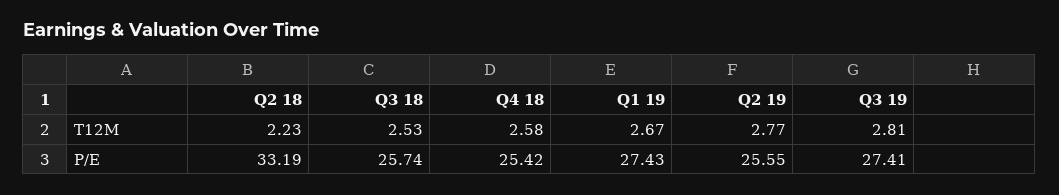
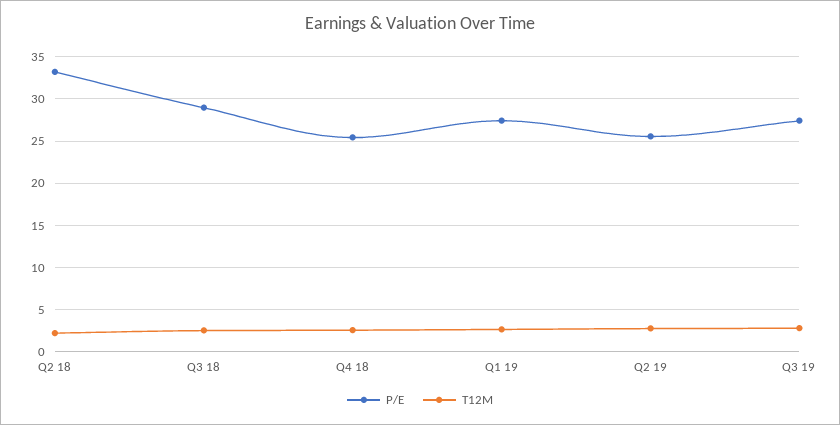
  {
    "T12M": {
      "Q2 18": 2.23,
      "Q3 18": 2.53,
      "Q4 18": 2.58,
      "Q1 19": 2.67,
      "Q2 19": 2.77,
      "Q3 19": 2.81
    },
    "P/E": {
      "Q2 18": 33.19,
-     "Q3 18": 25.74,
+     "Q3 18": 29,
      "Q4 18": 25.42,
      "Q1 19": 27.43,
      "Q2 19": 25.55,
      "Q3 19": 27.41
    }
  }

